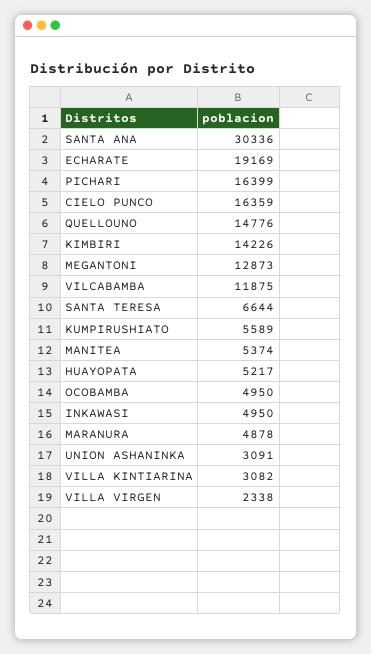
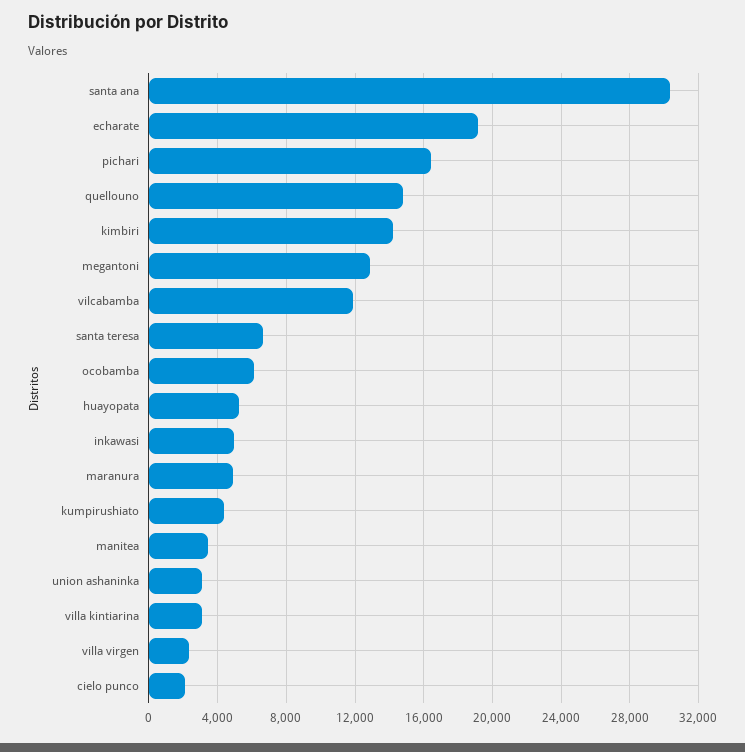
  {
    "SANTA ANA": 30336,
    "ECHARATE": 19169,
    "PICHARI": 16399,
-   "CIELO PUNCO": 16359,
+   "CIELO PUNCO": 2000,
    "QUELLOUNO": 14776,
    "KIMBIRI": 14226,
    "MEGANTONI": 12873,
    "VILCABAMBA": 11875,
    "SANTA TERESA": 6644,
-   "KUMPIRUSHIATO": 5589,
+   "KUMPIRUSHIATO": 4500,
-   "MANITEA": 5374,
+   "MANITEA": 3500,
    "HUAYOPATA": 5217,
-   "OCOBAMBA": 4950,
+   "OCOBAMBA": 6000,
    "INKAWASI": 4950,
    "MARANURA": 4878,
    "UNION ASHANINKA": 3091,
    "VILLA KINTIARINA": 3082,
    "VILLA VIRGEN": 2338
  }

